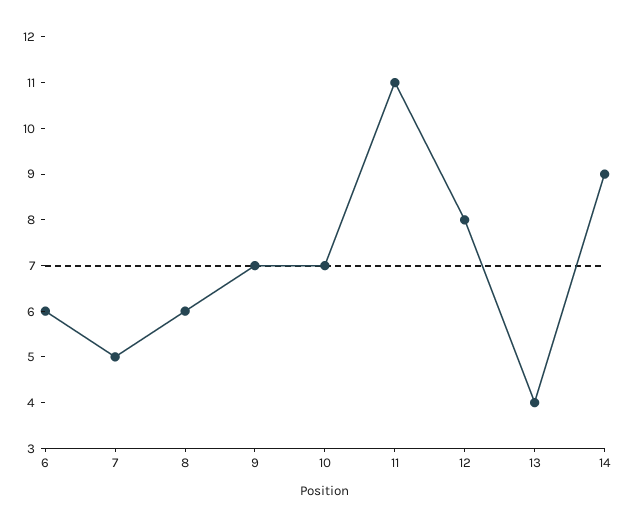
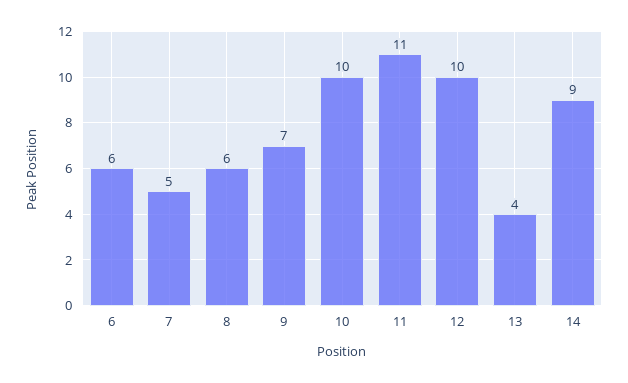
  {
    "6": 6,
    "7": 5,
    "8": 6,
    "9": 7,
-   "10": 7,
+   "10": 10,
    "11": 11,
-   "12": 8,
+   "12": 10,
    "13": 4,
    "14": 9
  }

